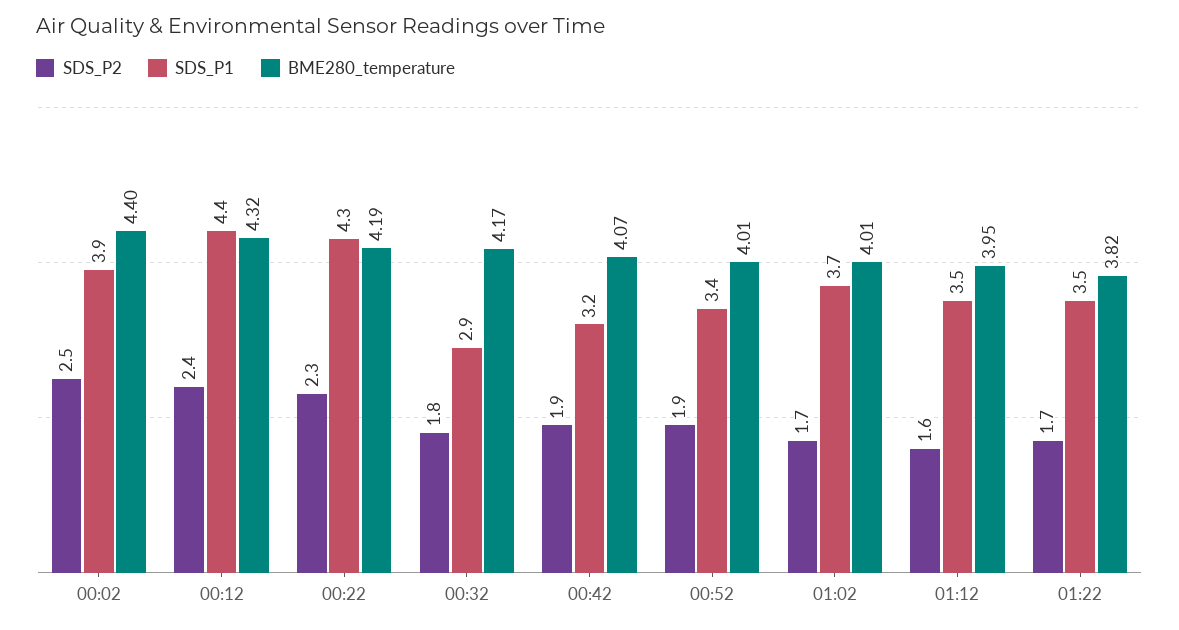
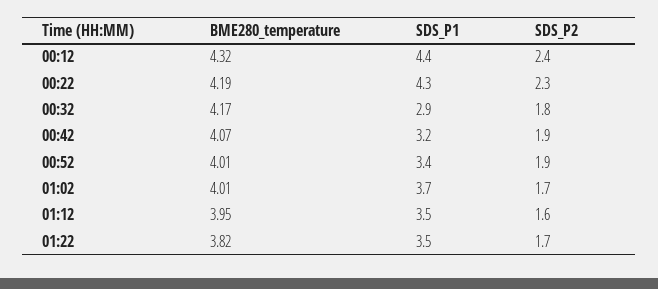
  {
    "SDS_P2": {
-     "00:02": 2.5,
      "00:12": 2.4,
      "00:22": 2.3,
      "00:32": 1.8,
      "00:42": 1.9,
      "00:52": 1.9,
      "01:02": 1.7,
      "01:12": 1.6,
      "01:22": 1.7
    },
    "SDS_P1": {
-     "00:02": 3.9,
      "00:12": 4.4,
      "00:22": 4.3,
      "00:32": 2.9,
      "00:42": 3.2,
      "00:52": 3.4,
      "01:02": 3.7,
      "01:12": 3.5,
      "01:22": 3.5
    },
    "BME280_temperature": {
-     "00:02": 4.4,
      "00:12": 4.32,
      "00:22": 4.19,
      "00:32": 4.17,
      "00:42": 4.07,
      "00:52": 4.01,
      "01:02": 4.01,
      "01:12": 3.95,
      "01:22": 3.82
    }
  }

